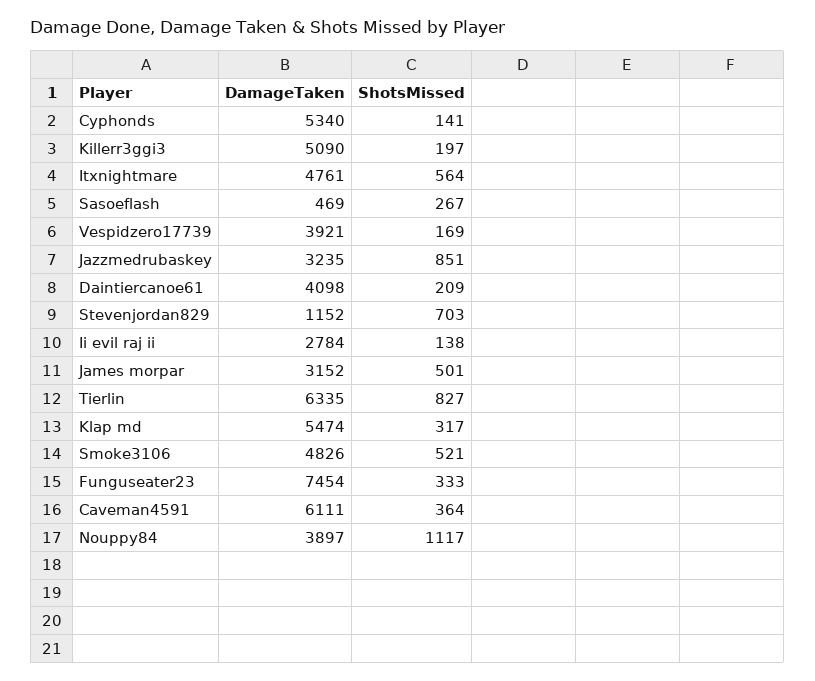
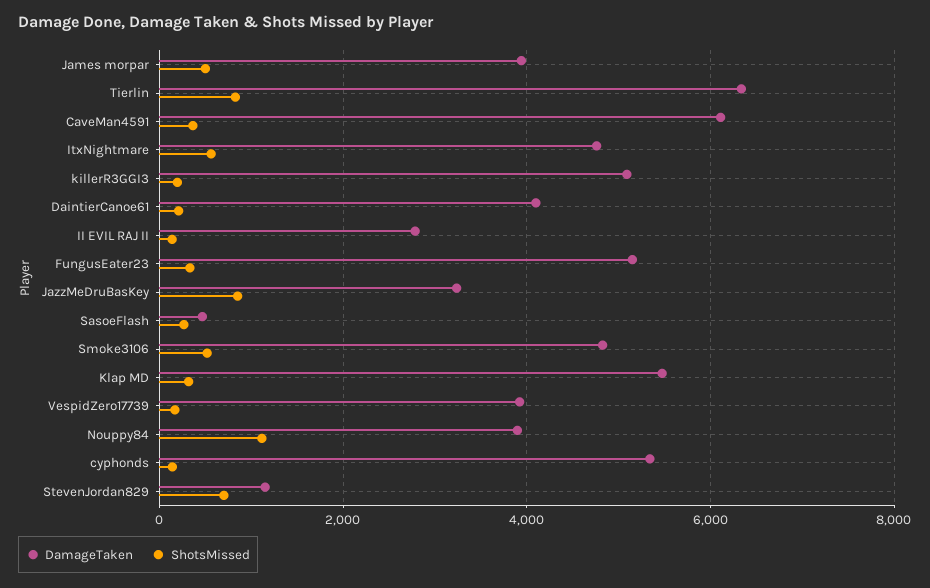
  {
    "DamageTaken": {
      "Cyphonds": 5340,
      "Killerr3ggi3": 5090,
      "Itxnightmare": 4761,
      "Sasoeflash": 469,
      "Vespidzero17739": 3921,
      "Jazzmedrubaskey": 3235,
      "Daintiercanoe61": 4098,
      "Stevenjordan829": 1152,
      "Ii evil raj ii": 2784,
-     "James morpar": 3152,
+     "James morpar": 4000,
      "Tierlin": 6335,
      "Klap md": 5474,
      "Smoke3106": 4826,
-     "Funguseater23": 7454,
+     "Funguseater23": 5200,
      "Caveman4591": 6111,
      "Nouppy84": 3897
    },
    "ShotsMissed": {
      "Cyphonds": 141,
      "Killerr3ggi3": 197,
      "Itxnightmare": 564,
      "Sasoeflash": 267,
      "Vespidzero17739": 169,
      "Jazzmedrubaskey": 851,
      "Daintiercanoe61": 209,
      "Stevenjordan829": 703,
      "Ii evil raj ii": 138,
      "James morpar": 501,
      "Tierlin": 827,
      "Klap md": 317,
      "Smoke3106": 521,
      "Funguseater23": 333,
      "Caveman4591": 364,
      "Nouppy84": 1117
    }
  }

